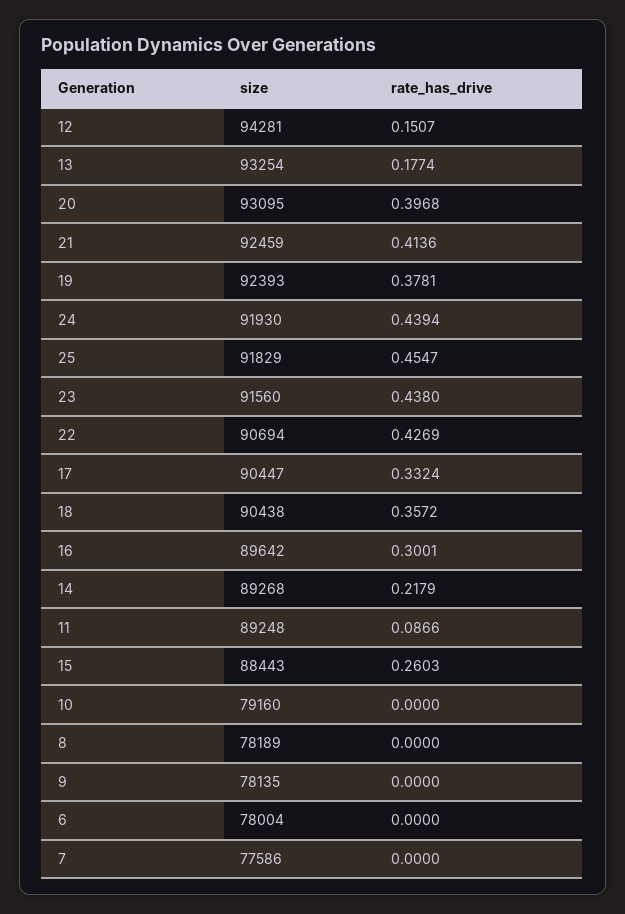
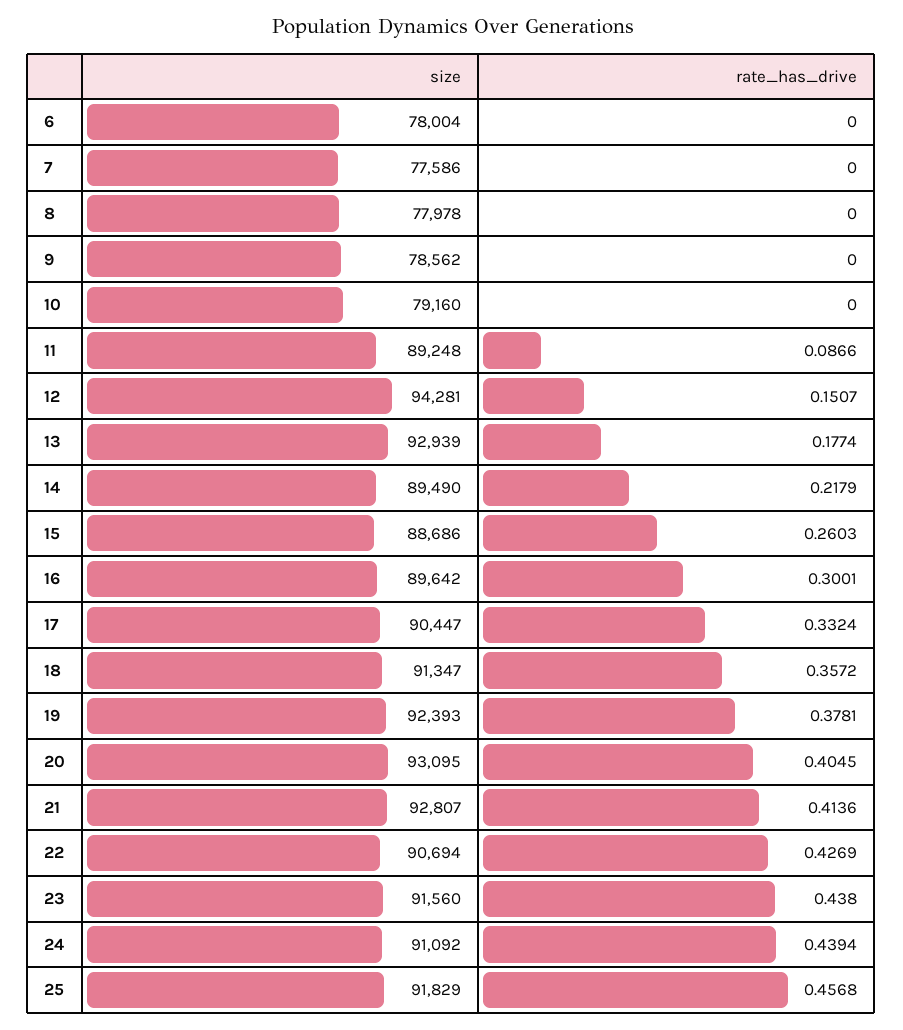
  {
    "size": {
      "12": 94281,
-     "13": 93254,
+     "13": 92939,
      "20": 93095,
-     "21": 92459,
+     "21": 92807,
      "19": 92393,
-     "24": 91930,
+     "24": 91092,
      "25": 91829,
      "23": 91560,
      "22": 90694,
      "17": 90447,
-     "18": 90438,
+     "18": 91347,
      "16": 89642,
-     "14": 89268,
+     "14": 89490,
      "11": 89248,
-     "15": 88443,
+     "15": 88686,
      "10": 79160,
-     "8": 78189,
+     "8": 77978,
-     "9": 78135,
+     "9": 78562,
      "6": 78004,
      "7": 77586
    },
    "rate_has_drive": {
      "12": 0.1507,
      "13": 0.1774,
-     "20": 0.3968,
+     "20": 0.4045,
      "21": 0.4136,
      "19": 0.3781,
      "24": 0.4394,
-     "25": 0.4547,
+     "25": 0.4568,
      "23": 0.438,
      "22": 0.4269,
      "17": 0.3324,
      "18": 0.3572,
      "16": 0.3001,
      "14": 0.2179,
      "11": 0.0866,
      "15": 0.2603,
      "10": 0,
      "8": 0,
      "9": 0,
      "6": 0,
      "7": 0
    }
  }

